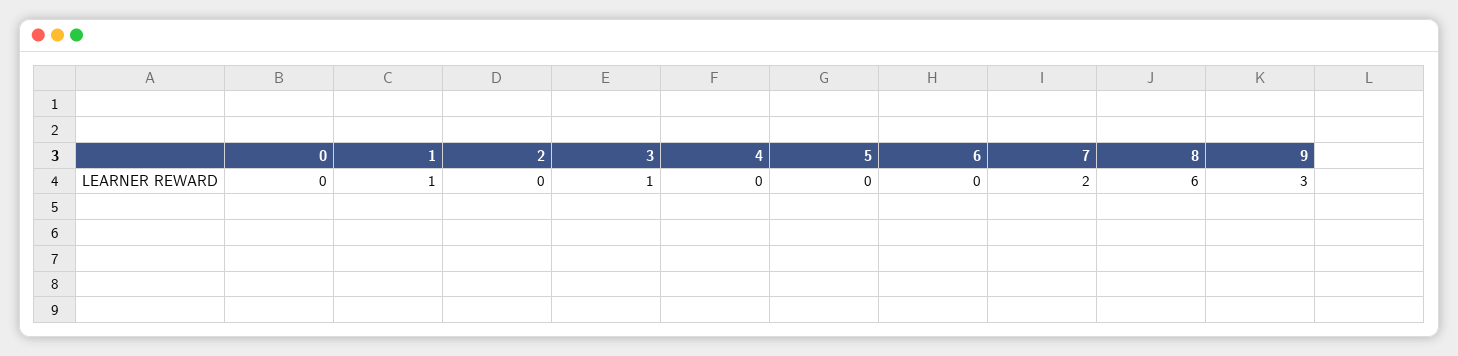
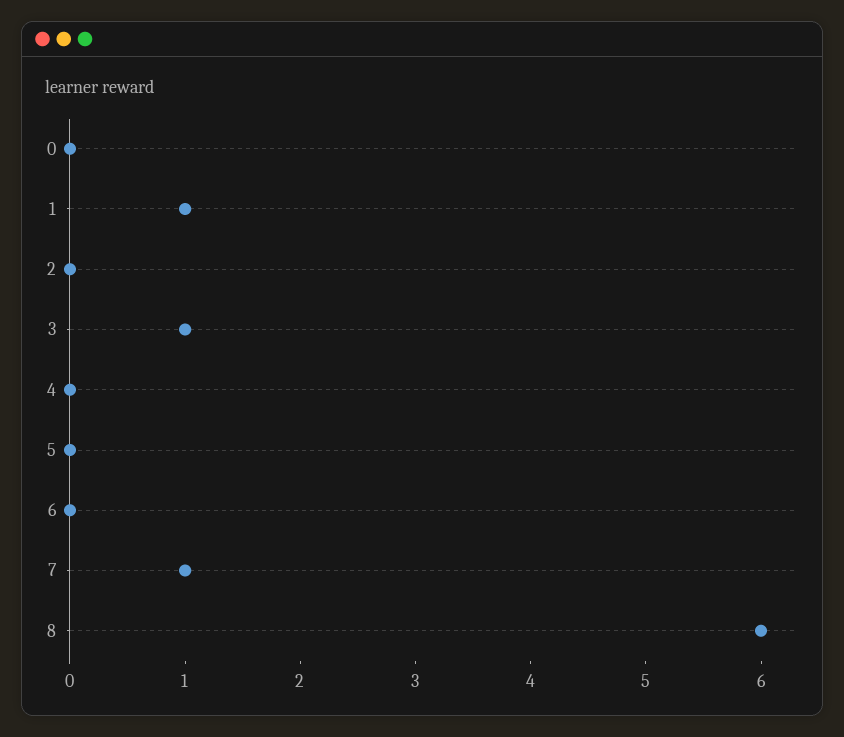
  {
    "0": 0,
    "1": 1,
    "2": 0,
    "3": 1,
    "4": 0,
    "5": 0,
    "6": 0,
-   "7": 2,
+   "7": 1,
-   "8": 6,
+   "8": 6
-   "9": 3
  }

